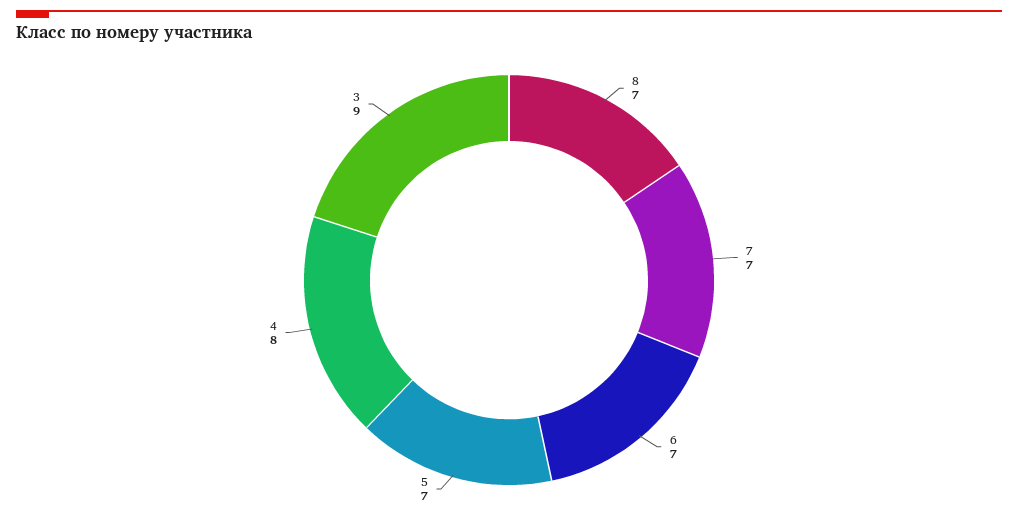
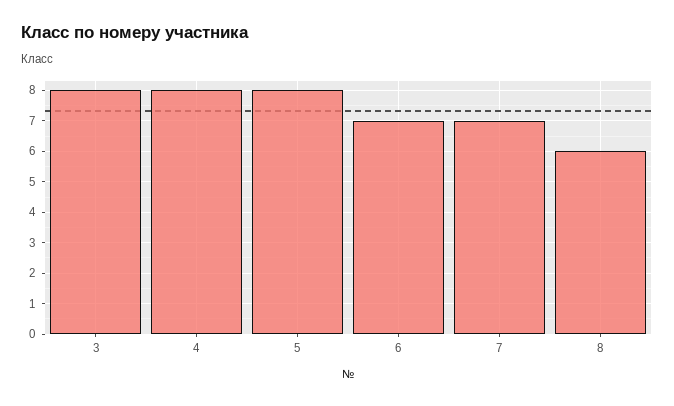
  {
-   "8": 7,
+   "8": 6,
    "7": 7,
    "6": 7,
-   "5": 7,
+   "5": 8,
    "4": 8,
-   "3": 9
+   "3": 8
  }

